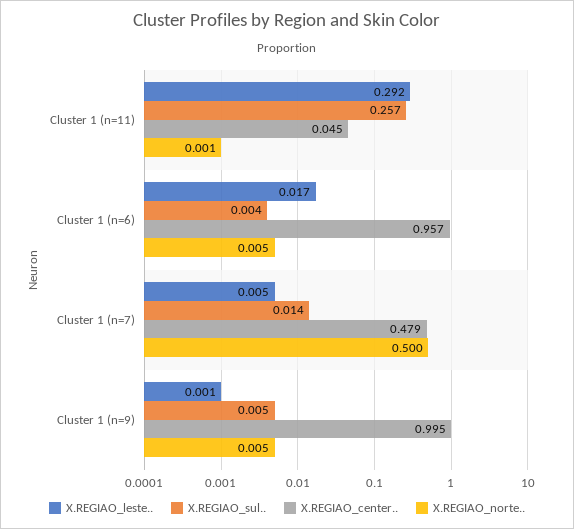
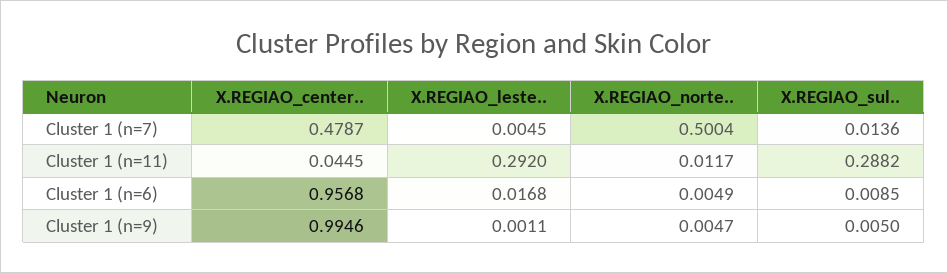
  {
    "X.REGIAO_leste..": {
      "Cluster 1 (n=11)": 0.292,
      "Cluster 1 (n=6)": 0.0168,
      "Cluster 1 (n=7)": 0.0045,
      "Cluster 1 (n=9)": 0.0011
    },
    "X.REGIAO_sul..": {
-     "Cluster 1 (n=11)": 0.257,
+     "Cluster 1 (n=11)": 0.2882,
-     "Cluster 1 (n=6)": 0.004,
+     "Cluster 1 (n=6)": 0.0085,
      "Cluster 1 (n=7)": 0.0136,
      "Cluster 1 (n=9)": 0.005
    },
    "X.REGIAO_center..": {
      "Cluster 1 (n=11)": 0.0445,
      "Cluster 1 (n=6)": 0.9568,
      "Cluster 1 (n=7)": 0.4787,
      "Cluster 1 (n=9)": 0.9946
    },
    "X.REGIAO_norte..": {
-     "Cluster 1 (n=11)": 0.001,
+     "Cluster 1 (n=11)": 0.0117,
      "Cluster 1 (n=6)": 0.0049,
      "Cluster 1 (n=7)": 0.5004,
      "Cluster 1 (n=9)": 0.0047
    }
  }

